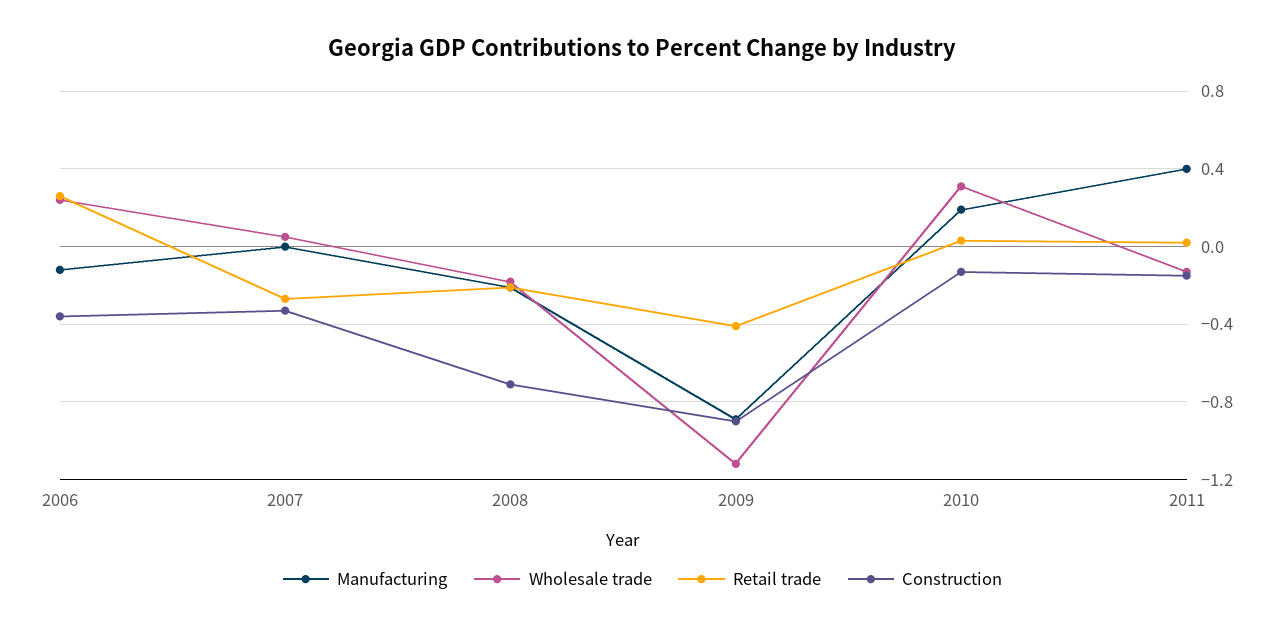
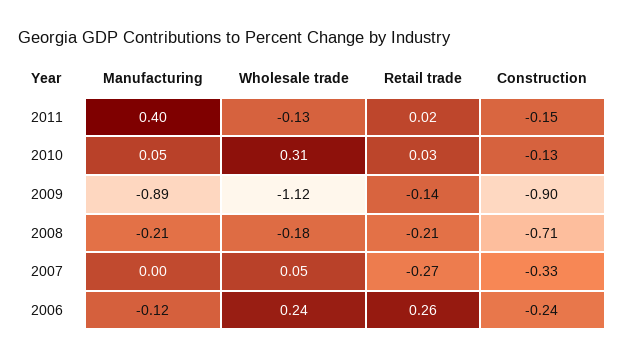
  {
    "Manufacturing": {
      "2006": -0.12,
      "2007": 0,
      "2008": -0.21,
      "2009": -0.89,
-     "2010": 0.2,
+     "2010": 0.05,
      "2011": 0.4
    },
    "Wholesale trade": {
      "2006": 0.24,
      "2007": 0.05,
      "2008": -0.18,
      "2009": -1.12,
      "2010": 0.31,
      "2011": -0.13
    },
    "Retail trade": {
      "2006": 0.26,
      "2007": -0.27,
      "2008": -0.21,
-     "2009": -0.4,
+     "2009": -0.14,
      "2010": 0.03,
      "2011": 0.02
    },
    "Construction": {
-     "2006": -0.35,
+     "2006": -0.24,
      "2007": -0.33,
      "2008": -0.71,
      "2009": -0.9,
      "2010": -0.13,
      "2011": -0.15
    }
  }

